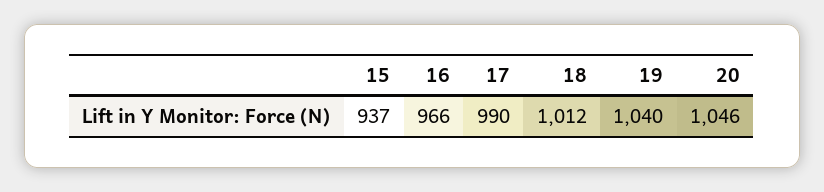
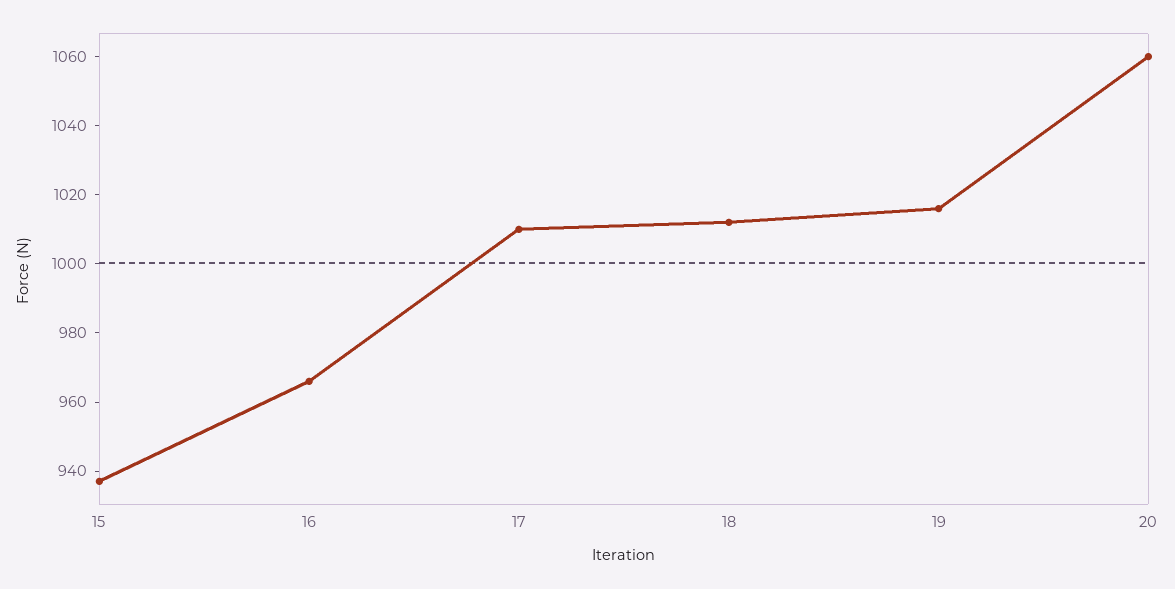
  {
    "15": 937,
    "16": 966,
-   "17": 990,
+   "17": 1010,
    "18": 1012,
-   "19": 1040,
+   "19": 1015,
-   "20": 1046
+   "20": 1060
  }

